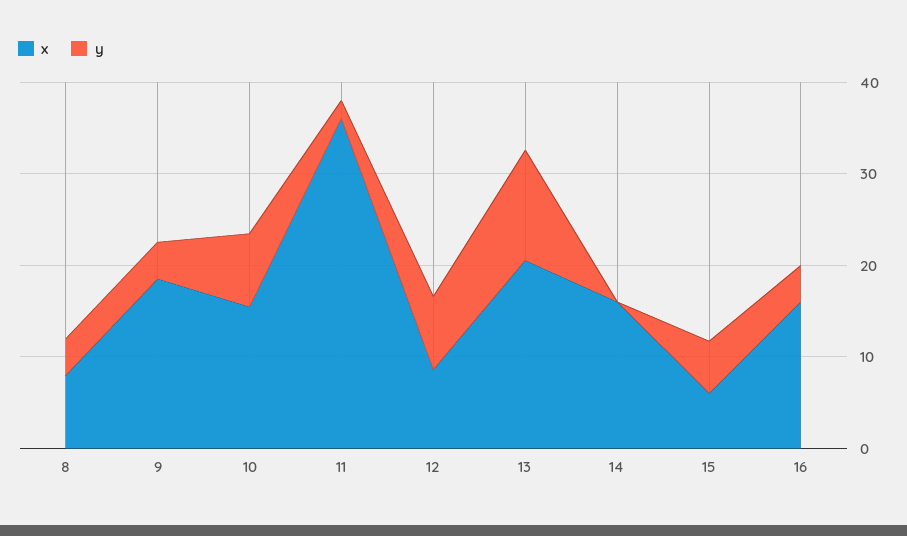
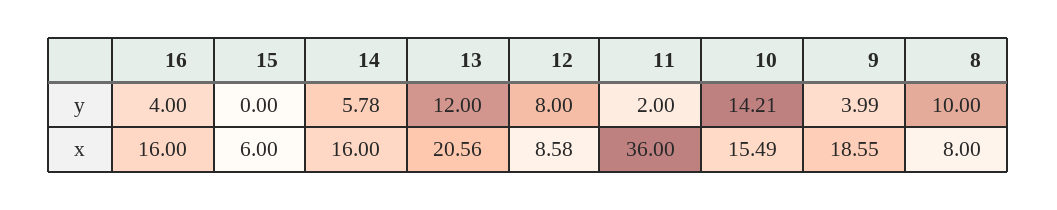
  {
    "x": {
      "8": 8,
      "9": 18.55,
      "10": 15.49,
      "11": 36,
      "12": 8.58,
      "13": 20.56,
      "14": 16,
      "15": 6,
      "16": 16
    },
    "y": {
-     "8": 4,
+     "8": 10,
      "9": 3.99,
-     "10": 8,
+     "10": 14.21,
      "11": 2,
      "12": 8,
      "13": 12,
-     "14": 0,
+     "14": 5.78,
-     "15": 6,
+     "15": 0,
      "16": 4
    }
  }

